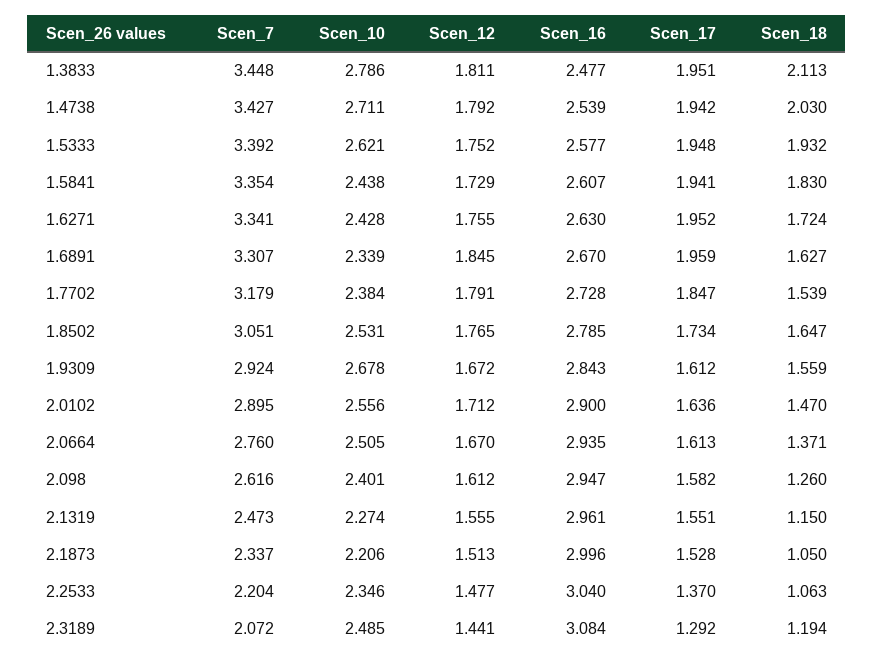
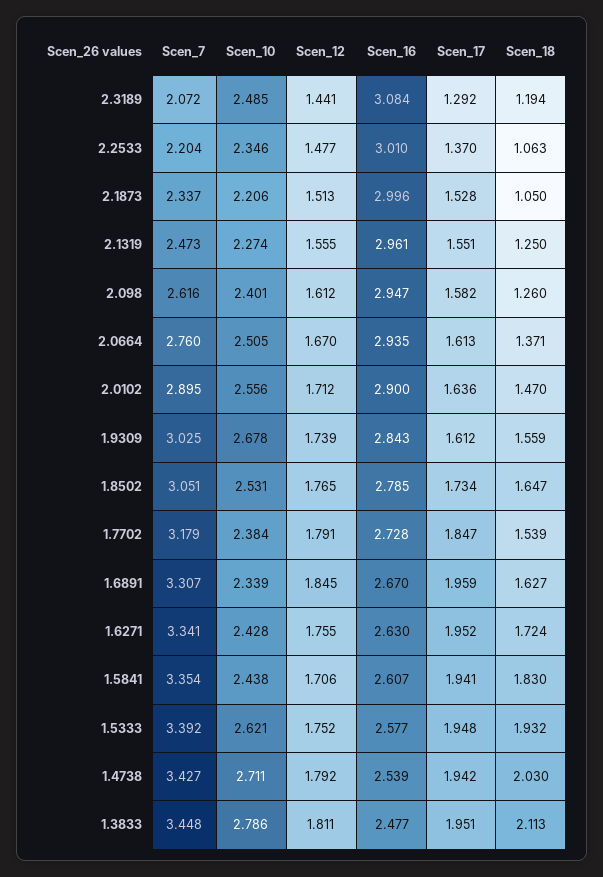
  {
    "Scen_7": {
      "1.3833": 3.448,
      "1.4738": 3.427,
      "1.5333": 3.392,
      "1.5841": 3.354,
      "1.6271": 3.341,
      "1.6891": 3.307,
      "1.7702": 3.179,
      "1.8502": 3.051,
-     "1.9309": 2.924,
+     "1.9309": 3.025,
      "2.0102": 2.895,
      "2.0664": 2.76,
      "2.098": 2.616,
      "2.1319": 2.473,
      "2.1873": 2.337,
      "2.2533": 2.204,
      "2.3189": 2.072
    },
    "Scen_10": {
      "1.3833": 2.786,
      "1.4738": 2.711,
      "1.5333": 2.621,
      "1.5841": 2.438,
      "1.6271": 2.428,
      "1.6891": 2.339,
      "1.7702": 2.384,
      "1.8502": 2.531,
      "1.9309": 2.678,
      "2.0102": 2.556,
      "2.0664": 2.505,
      "2.098": 2.401,
      "2.1319": 2.274,
      "2.1873": 2.206,
      "2.2533": 2.346,
      "2.3189": 2.485
    },
    "Scen_12": {
      "1.3833": 1.811,
      "1.4738": 1.792,
      "1.5333": 1.752,
-     "1.5841": 1.729,
+     "1.5841": 1.706,
      "1.6271": 1.755,
      "1.6891": 1.845,
      "1.7702": 1.791,
      "1.8502": 1.765,
-     "1.9309": 1.672,
+     "1.9309": 1.739,
      "2.0102": 1.712,
      "2.0664": 1.67,
      "2.098": 1.612,
      "2.1319": 1.555,
      "2.1873": 1.513,
      "2.2533": 1.477,
      "2.3189": 1.441
    },
    "Scen_16": {
      "1.3833": 2.477,
      "1.4738": 2.539,
      "1.5333": 2.577,
      "1.5841": 2.607,
      "1.6271": 2.63,
      "1.6891": 2.67,
      "1.7702": 2.728,
      "1.8502": 2.785,
      "1.9309": 2.843,
      "2.0102": 2.9,
      "2.0664": 2.935,
      "2.098": 2.947,
      "2.1319": 2.961,
      "2.1873": 2.996,
-     "2.2533": 3.04,
+     "2.2533": 3.01,
      "2.3189": 3.084
    },
    "Scen_17": {
      "1.3833": 1.951,
      "1.4738": 1.942,
      "1.5333": 1.948,
      "1.5841": 1.941,
      "1.6271": 1.952,
      "1.6891": 1.959,
      "1.7702": 1.847,
      "1.8502": 1.734,
      "1.9309": 1.612,
      "2.0102": 1.636,
      "2.0664": 1.613,
      "2.098": 1.582,
      "2.1319": 1.551,
      "2.1873": 1.528,
      "2.2533": 1.37,
      "2.3189": 1.292
    },
    "Scen_18": {
      "1.3833": 2.113,
      "1.4738": 2.03,
      "1.5333": 1.932,
      "1.5841": 1.83,
      "1.6271": 1.724,
      "1.6891": 1.627,
      "1.7702": 1.539,
      "1.8502": 1.647,
      "1.9309": 1.559,
      "2.0102": 1.47,
      "2.0664": 1.371,
      "2.098": 1.26,
-     "2.1319": 1.15,
+     "2.1319": 1.25,
      "2.1873": 1.05,
      "2.2533": 1.063,
      "2.3189": 1.194
    }
  }

